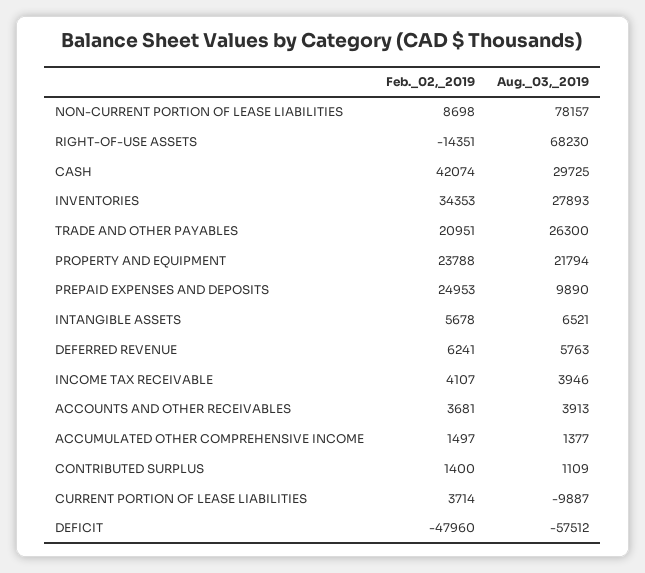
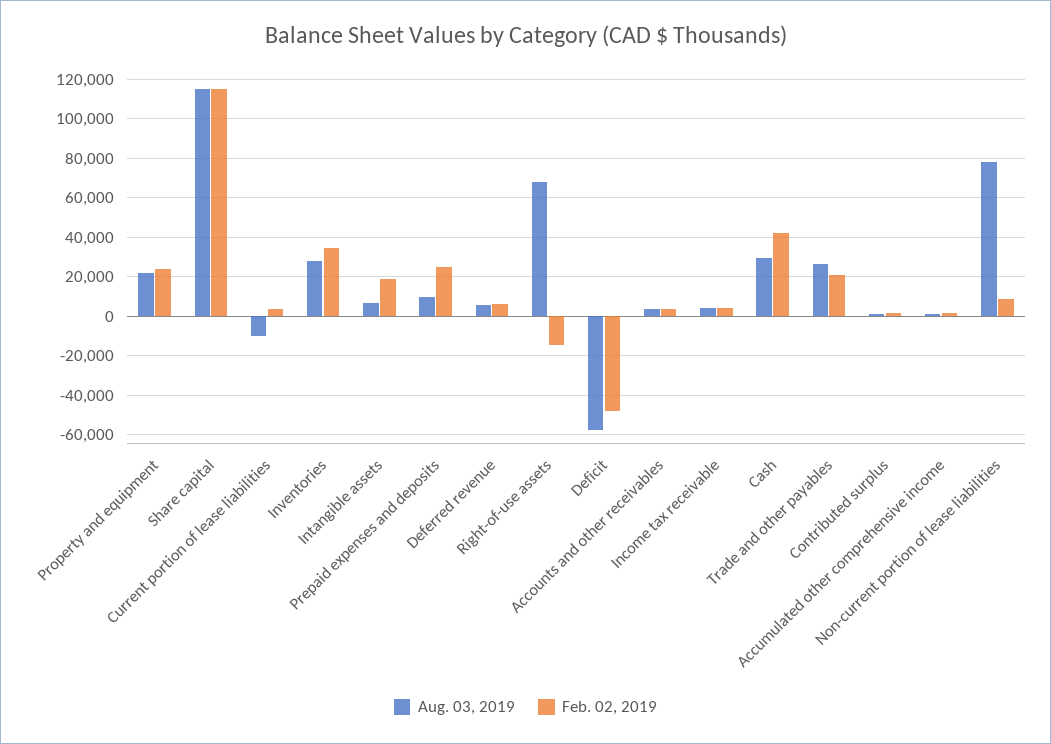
  {
    "Feb._02,_2019": {
      "NON-CURRENT PORTION OF LEASE LIABILITIES": 8698,
      "RIGHT-OF-USE ASSETS": -14351,
      "CASH": 42074,
      "INVENTORIES": 34353,
      "TRADE AND OTHER PAYABLES": 20951,
      "PROPERTY AND EQUIPMENT": 23788,
      "PREPAID EXPENSES AND DEPOSITS": 24953,
-     "INTANGIBLE ASSETS": 5678,
+     "INTANGIBLE ASSETS": 20000,
      "DEFERRED REVENUE": 6241,
      "INCOME TAX RECEIVABLE": 4107,
      "ACCOUNTS AND OTHER RECEIVABLES": 3681,
      "ACCUMULATED OTHER COMPREHENSIVE INCOME": 1497,
      "CONTRIBUTED SURPLUS": 1400,
      "CURRENT PORTION OF LEASE LIABILITIES": 3714,
-     "DEFICIT": -47960
+     "DEFICIT": -47960,
+     "Share capital": 115000
    },
    "Aug._03,_2019": {
      "NON-CURRENT PORTION OF LEASE LIABILITIES": 78157,
      "RIGHT-OF-USE ASSETS": 68230,
      "CASH": 29725,
      "INVENTORIES": 27893,
      "TRADE AND OTHER PAYABLES": 26300,
      "PROPERTY AND EQUIPMENT": 21794,
      "PREPAID EXPENSES AND DEPOSITS": 9890,
      "INTANGIBLE ASSETS": 6521,
      "DEFERRED REVENUE": 5763,
      "INCOME TAX RECEIVABLE": 3946,
      "ACCOUNTS AND OTHER RECEIVABLES": 3913,
      "ACCUMULATED OTHER COMPREHENSIVE INCOME": 1377,
      "CONTRIBUTED SURPLUS": 1109,
      "CURRENT PORTION OF LEASE LIABILITIES": -9887,
-     "DEFICIT": -57512
+     "DEFICIT": -57512,
+     "Share capital": 115000
    }
  }

